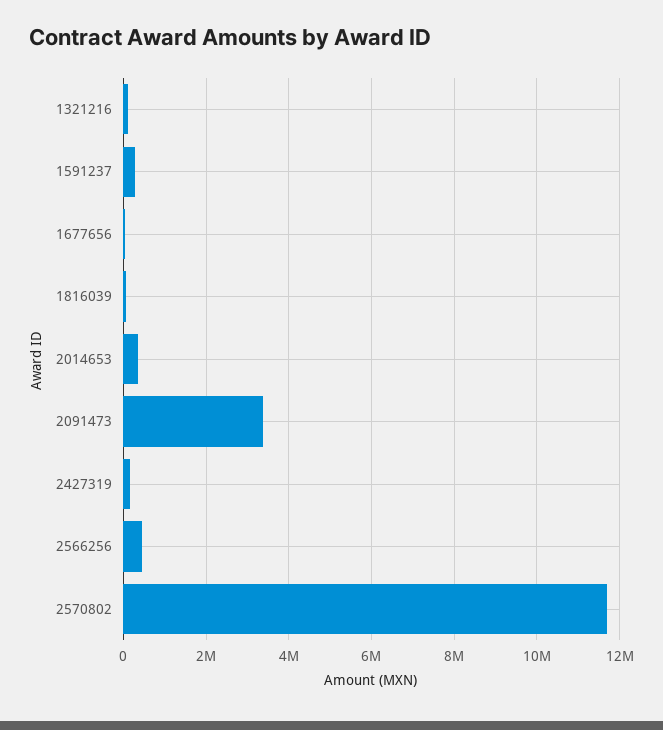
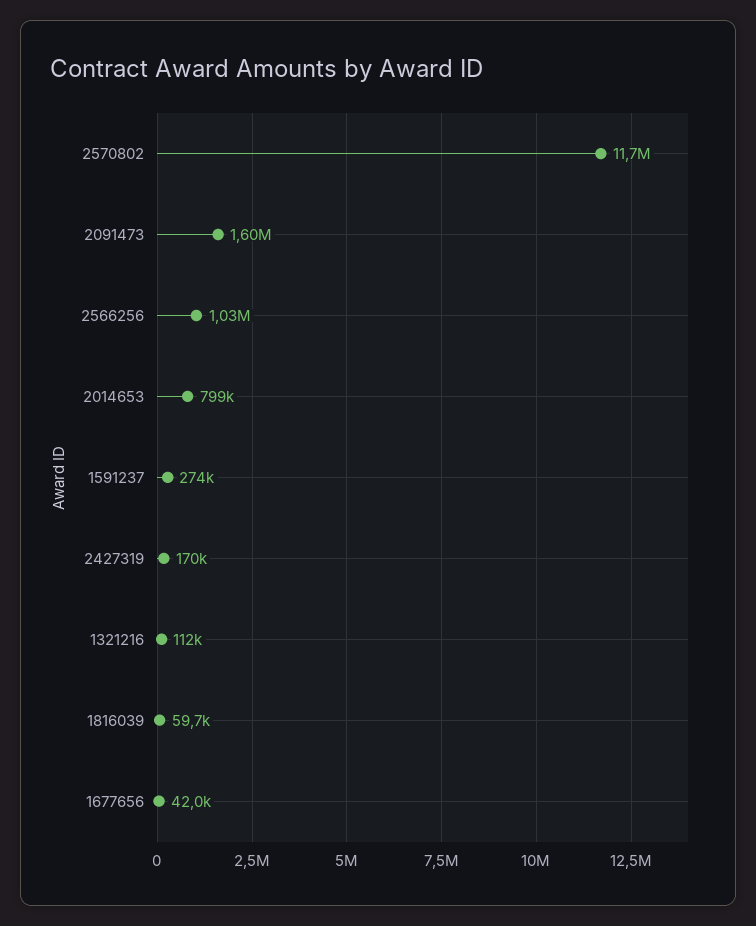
  {
    "1321216": 112000,
    "1591237": 274000,
    "1677656": 42000,
    "1816039": 59700,
-   "2014653": 400000,
+   "2014653": 799000,
-   "2091473": 3400000,
+   "2091473": 1600000,
    "2427319": 170000,
-   "2566256": 400000,
+   "2566256": 1030000,
    "2570802": 11700000
  }

